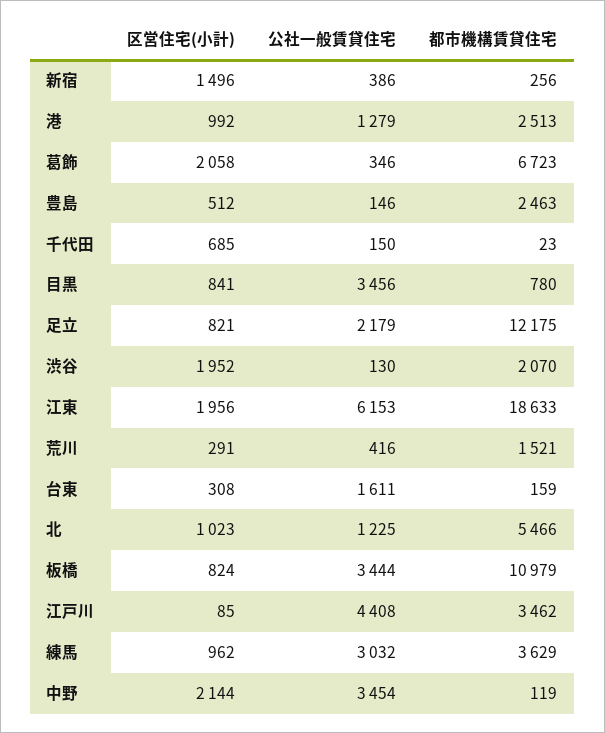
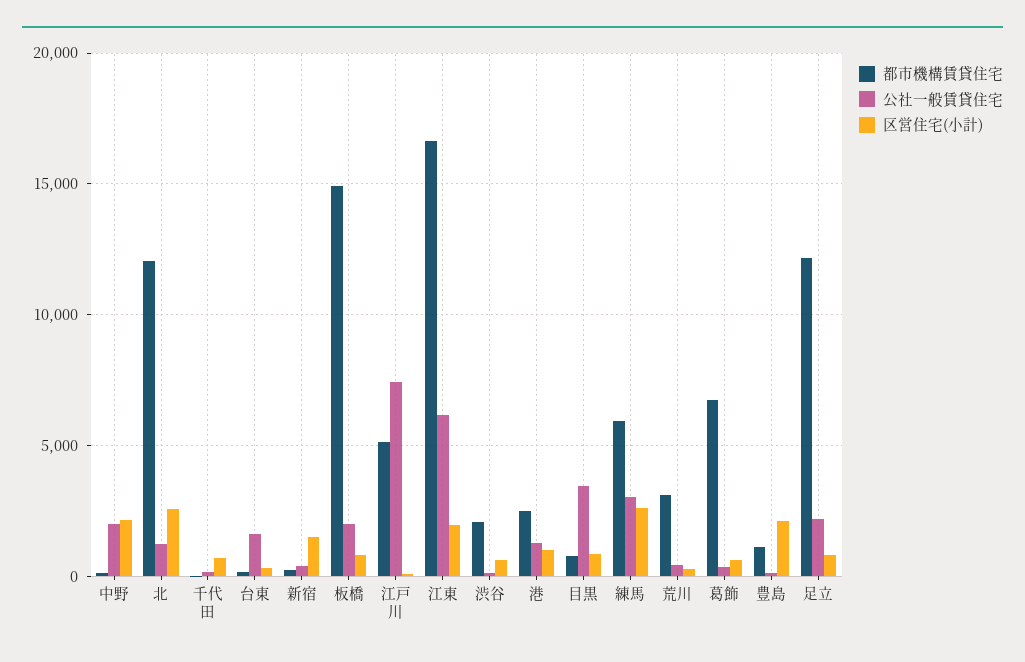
  {
    "区営住宅(小計)": {
      "新宿": 1496,
      "港": 992,
-     "葛飾": 2058,
+     "葛飾": 500,
-     "豊島": 512,
+     "豊島": 2000,
      "千代田": 685,
      "目黒": 841,
      "足立": 821,
-     "渋谷": 1952,
+     "渋谷": 500,
      "江東": 1956,
      "荒川": 291,
      "台東": 308,
-     "北": 1023,
+     "北": 2500,
      "板橋": 824,
      "江戸川": 85,
-     "練馬": 962,
+     "練馬": 2500,
      "中野": 2144
    },
    "公社一般賃貸住宅": {
      "新宿": 386,
      "港": 1279,
      "葛飾": 346,
      "豊島": 146,
      "千代田": 150,
      "目黒": 3456,
      "足立": 2179,
      "渋谷": 130,
      "江東": 6153,
      "荒川": 416,
      "台東": 1611,
      "北": 1225,
-     "板橋": 3444,
+     "板橋": 2000,
-     "江戸川": 4408,
+     "江戸川": 7500,
      "練馬": 3032,
-     "中野": 3454
+     "中野": 2000
    },
    "都市機構賃貸住宅": {
      "新宿": 256,
      "港": 2513,
      "葛飾": 6723,
-     "豊島": 2463,
+     "豊島": 1000,
      "千代田": 23,
      "目黒": 780,
      "足立": 12175,
      "渋谷": 2070,
-     "江東": 18633,
+     "江東": 16500,
-     "荒川": 1521,
+     "荒川": 3000,
      "台東": 159,
-     "北": 5466,
+     "北": 12000,
-     "板橋": 10979,
+     "板橋": 15000,
-     "江戸川": 3462,
+     "江戸川": 5000,
-     "練馬": 3629,
+     "練馬": 6000,
      "中野": 119
    }
  }

